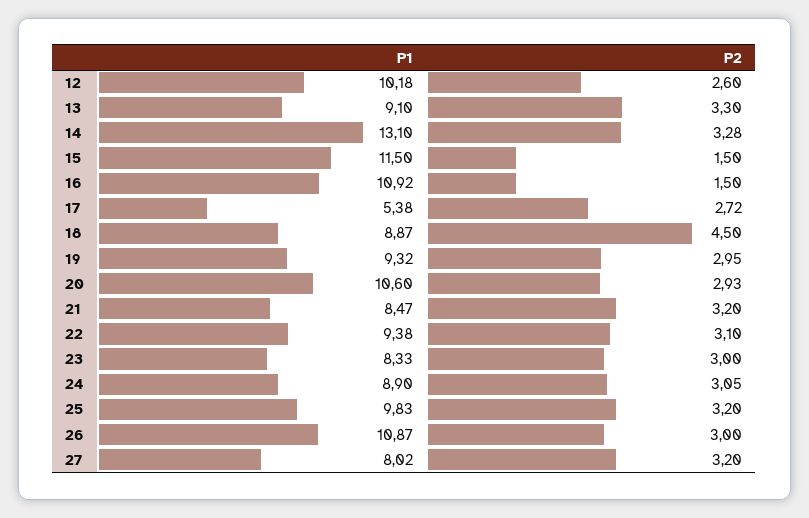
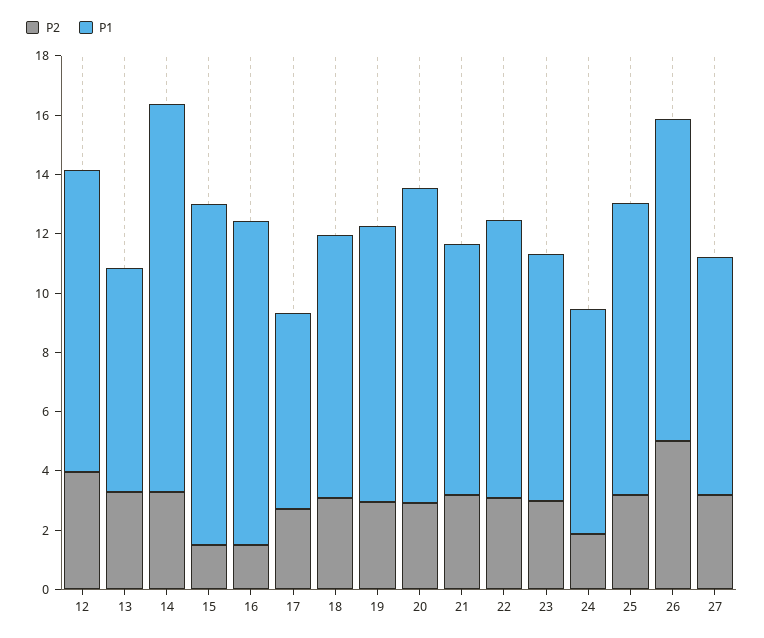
  {
    "P1": {
      "12": 10.18,
-     "13": 9.1,
+     "13": 7.5,
      "14": 13.1,
      "15": 11.5,
      "16": 10.92,
-     "17": 5.38,
+     "17": 6.5,
      "18": 8.87,
      "19": 9.32,
      "20": 10.6,
      "21": 8.47,
      "22": 9.38,
      "23": 8.33,
-     "24": 8.9,
+     "24": 7.5,
      "25": 9.83,
      "26": 10.87,
      "27": 8.02
    },
    "P2": {
-     "12": 2.6,
+     "12": 4,
      "13": 3.3,
      "14": 3.28,
      "15": 1.5,
      "16": 1.5,
      "17": 2.72,
-     "18": 4.5,
+     "18": 3,
      "19": 2.95,
      "20": 2.93,
      "21": 3.2,
      "22": 3.1,
      "23": 3,
-     "24": 3.05,
+     "24": 2,
      "25": 3.2,
-     "26": 3,
+     "26": 5,
      "27": 3.2
    }
  }

